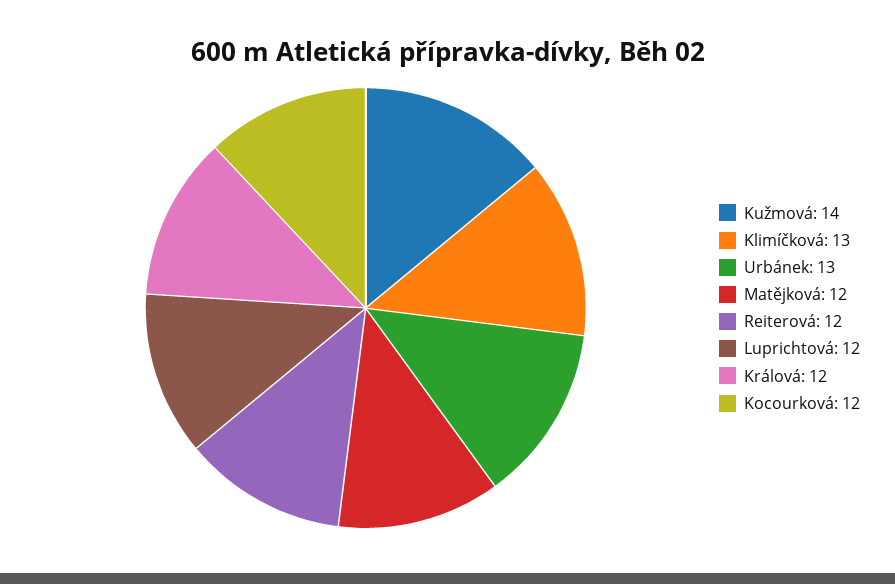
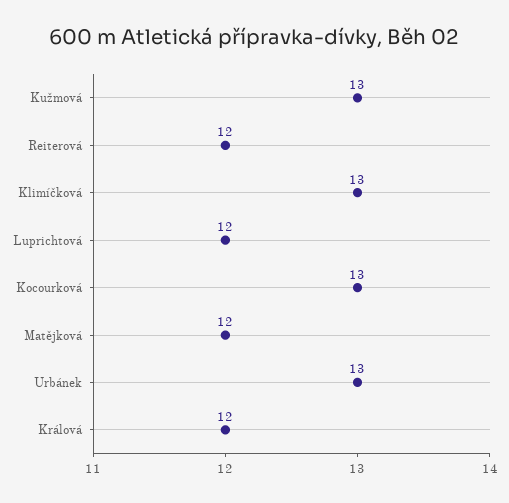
  {
-   "Kužmová": 14,
+   "Kužmová": 13,
    "Klimíčková": 13,
    "Urbánek": 13,
    "Matějková": 12,
    "Reiterová": 12,
    "Luprichtová": 12,
    "Králová": 12,
-   "Kocourková": 12
+   "Kocourková": 13
  }

